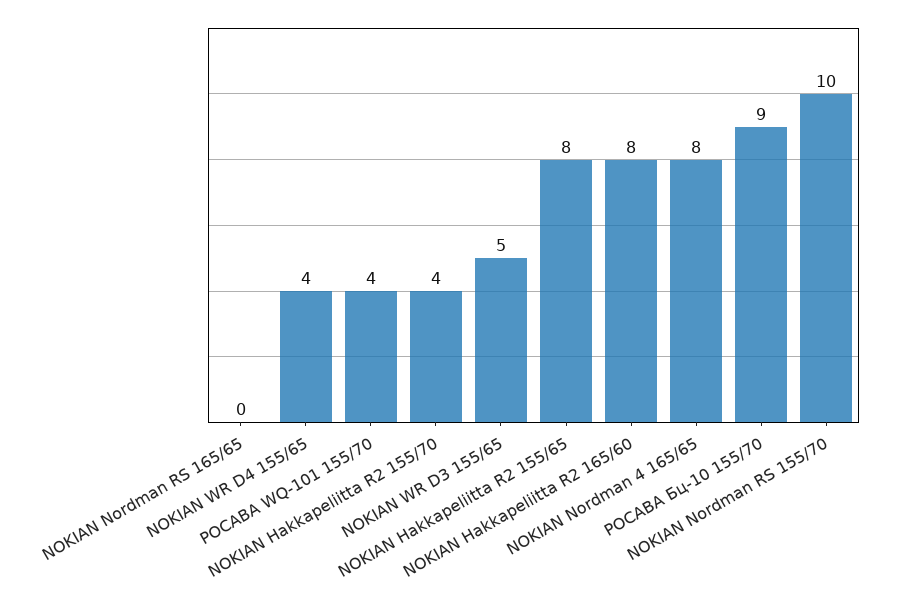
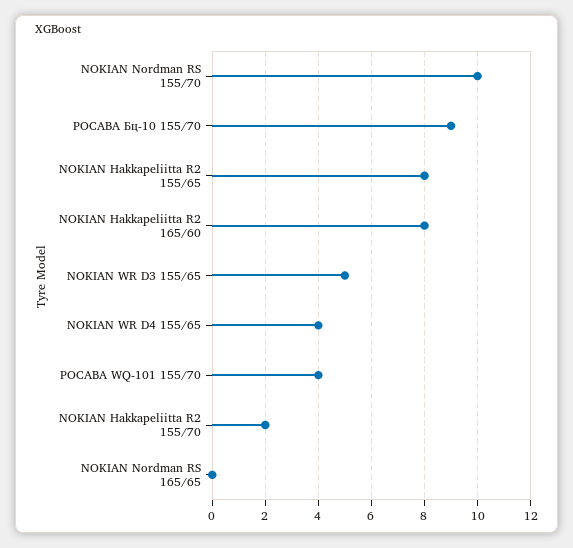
  {
    "NOKIAN Nordman RS 165/65": 0,
    "NOKIAN WR D4 155/65": 4,
    "РОСАВА WQ-101 155/70": 4,
-   "NOKIAN Hakkapeliitta R2 155/70": 4,
+   "NOKIAN Hakkapeliitta R2 155/70": 2,
    "NOKIAN WR D3 155/65": 5,
    "NOKIAN Hakkapeliitta R2 155/65": 8,
    "NOKIAN Hakkapeliitta R2 165/60": 8,
-   "NOKIAN Nordman 4 165/65": 8,
    "РОСАВА Бц-10 155/70": 9,
    "NOKIAN Nordman RS 155/70": 10
  }

